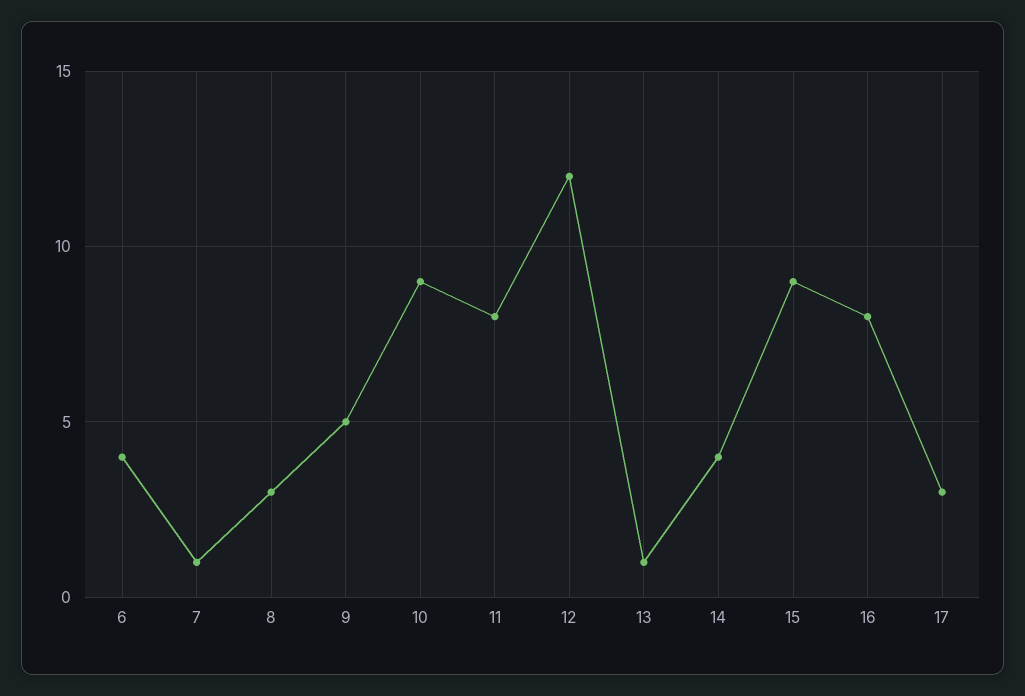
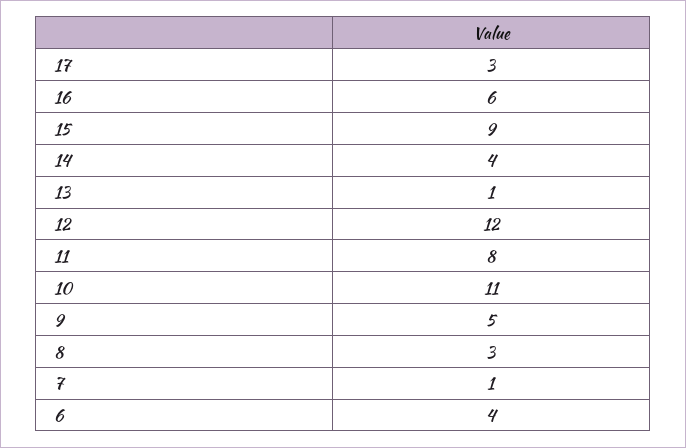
  {
    "6": 4,
    "7": 1,
    "8": 3,
    "9": 5,
-   "10": 9,
+   "10": 11,
    "11": 8,
    "12": 12,
    "13": 1,
    "14": 4,
    "15": 9,
-   "16": 8,
+   "16": 6,
    "17": 3
  }

